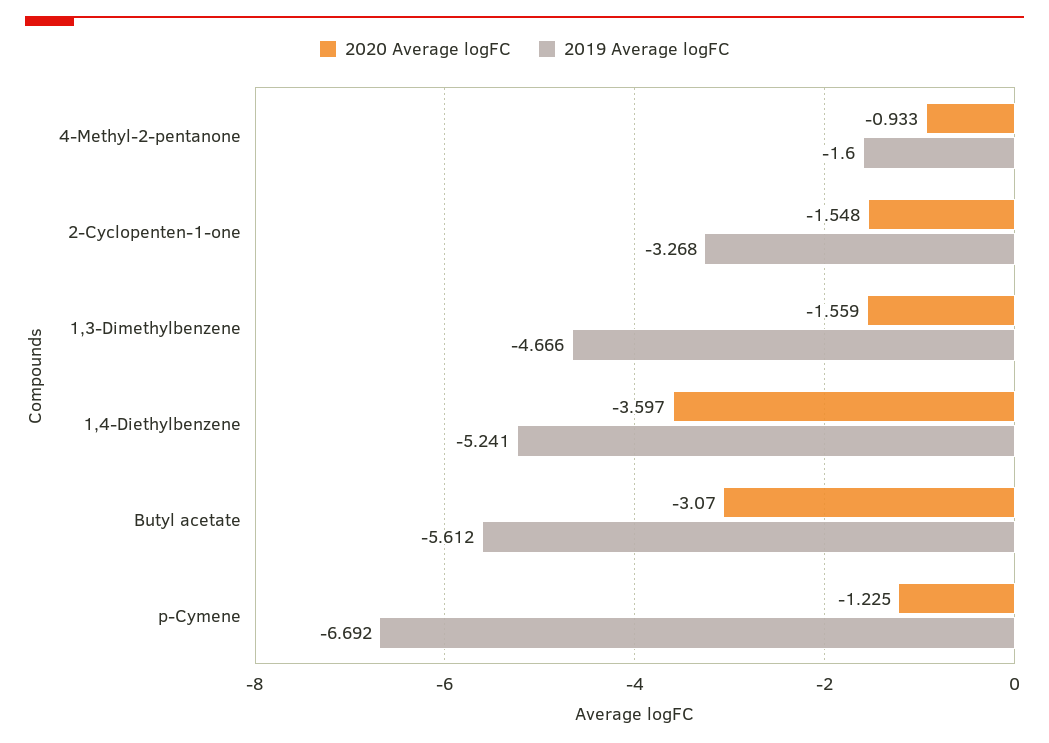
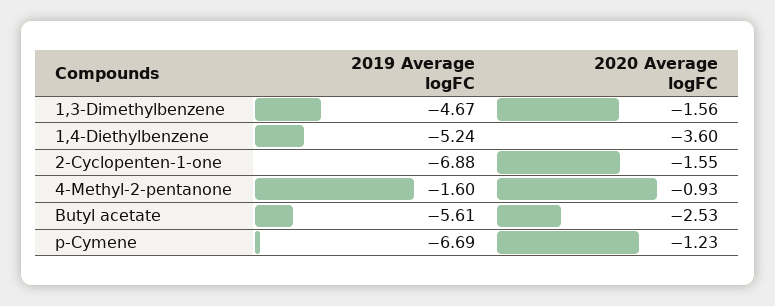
  {
    "2020 Average logFC": {
      "4-Methyl-2-pentanone": -0.933,
      "2-Cyclopenten-1-one": -1.548,
      "1,3-Dimethylbenzene": -1.559,
      "1,4-Diethylbenzene": -3.597,
-     "Butyl acetate": -3.07,
+     "Butyl acetate": -2.53,
      "p-Cymene": -1.225
    },
    "2019 Average logFC": {
      "4-Methyl-2-pentanone": -1.6,
-     "2-Cyclopenten-1-one": -3.268,
+     "2-Cyclopenten-1-one": -6.88,
      "1,3-Dimethylbenzene": -4.666,
      "1,4-Diethylbenzene": -5.241,
      "Butyl acetate": -5.612,
      "p-Cymene": -6.692
    }
  }

